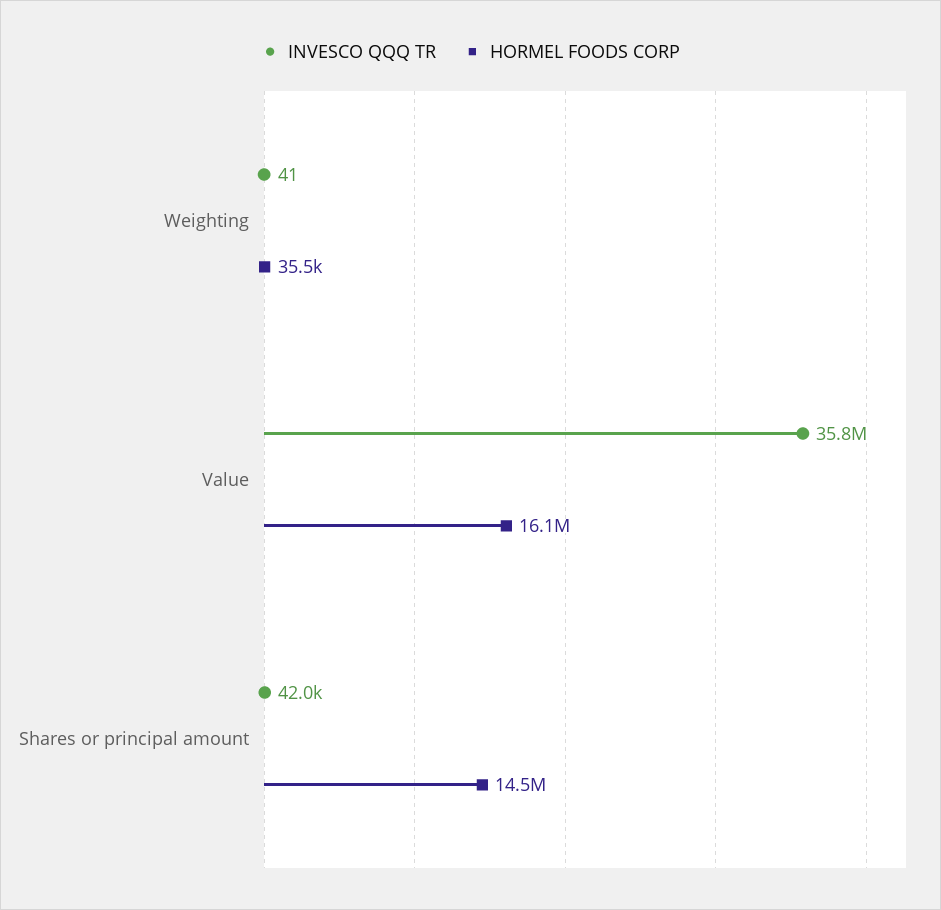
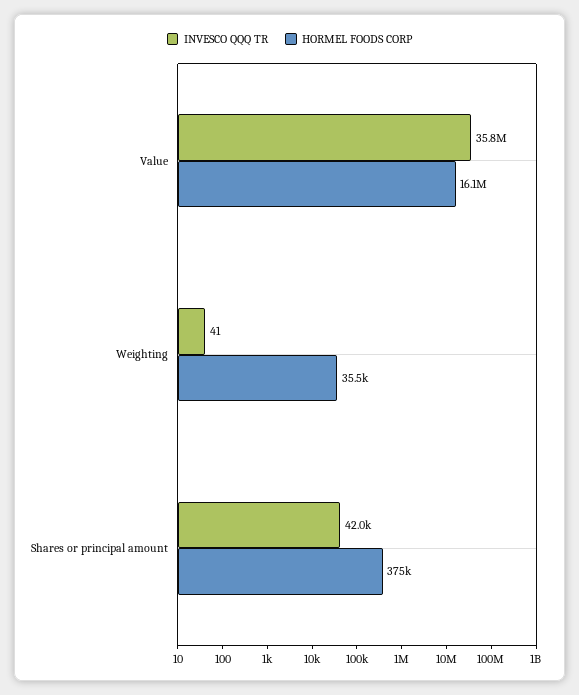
  {
    "INVESCO QQQ TR": {
      "Weighting": 41,
      "Value": 35800000,
      "Shares or principal amount": 42000
    },
    "HORMEL FOODS CORP": {
      "Weighting": 35500,
      "Value": 16100000,
-     "Shares or principal amount": 14500000
+     "Shares or principal amount": 375000
    }
  }

